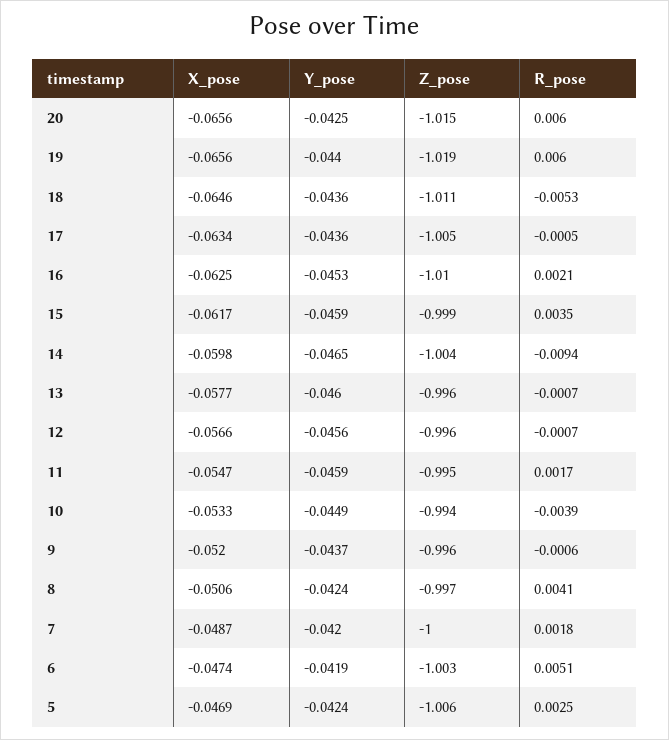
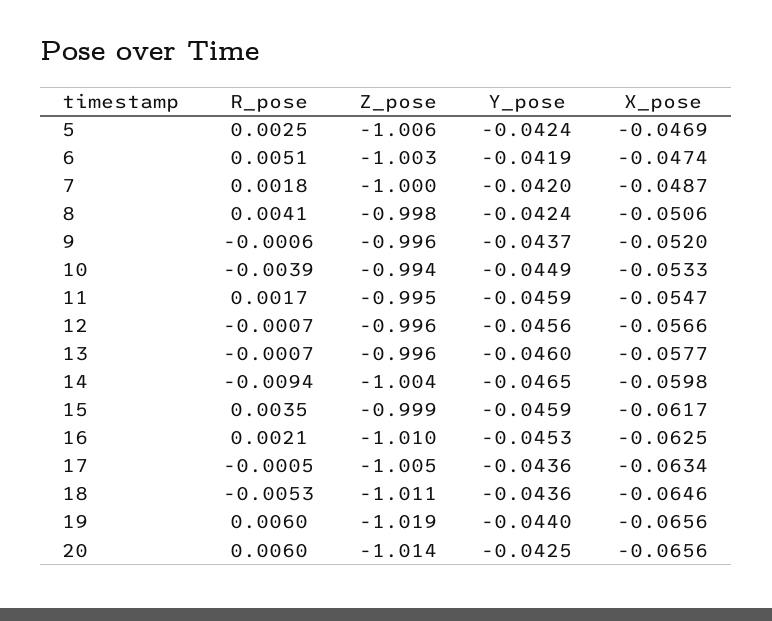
  {
    "X_pose": {
      "20": -0.0656,
      "19": -0.0656,
      "18": -0.0646,
      "17": -0.0634,
      "16": -0.0625,
      "15": -0.0617,
      "14": -0.0598,
      "13": -0.0577,
      "12": -0.0566,
      "11": -0.0547,
      "10": -0.0533,
      "9": -0.052,
      "8": -0.0506,
      "7": -0.0487,
      "6": -0.0474,
      "5": -0.0469
    },
    "Y_pose": {
      "20": -0.0425,
      "19": -0.044,
      "18": -0.0436,
      "17": -0.0436,
      "16": -0.0453,
      "15": -0.0459,
      "14": -0.0465,
      "13": -0.046,
      "12": -0.0456,
      "11": -0.0459,
      "10": -0.0449,
      "9": -0.0437,
      "8": -0.0424,
      "7": -0.042,
      "6": -0.0419,
      "5": -0.0424
    },
    "Z_pose": {
-     "20": -1.015,
+     "20": -1.014,
      "19": -1.019,
      "18": -1.011,
      "17": -1.005,
      "16": -1.01,
      "15": -0.999,
      "14": -1.004,
      "13": -0.996,
      "12": -0.996,
      "11": -0.995,
      "10": -0.994,
      "9": -0.996,
-     "8": -0.997,
+     "8": -0.998,
      "7": -1,
      "6": -1.003,
      "5": -1.006
    },
    "R_pose": {
      "20": 0.006,
      "19": 0.006,
      "18": -0.0053,
      "17": -0.0005,
      "16": 0.0021,
      "15": 0.0035,
      "14": -0.0094,
      "13": -0.0007,
      "12": -0.0007,
      "11": 0.0017,
      "10": -0.0039,
      "9": -0.0006,
      "8": 0.0041,
      "7": 0.0018,
      "6": 0.0051,
      "5": 0.0025
    }
  }

